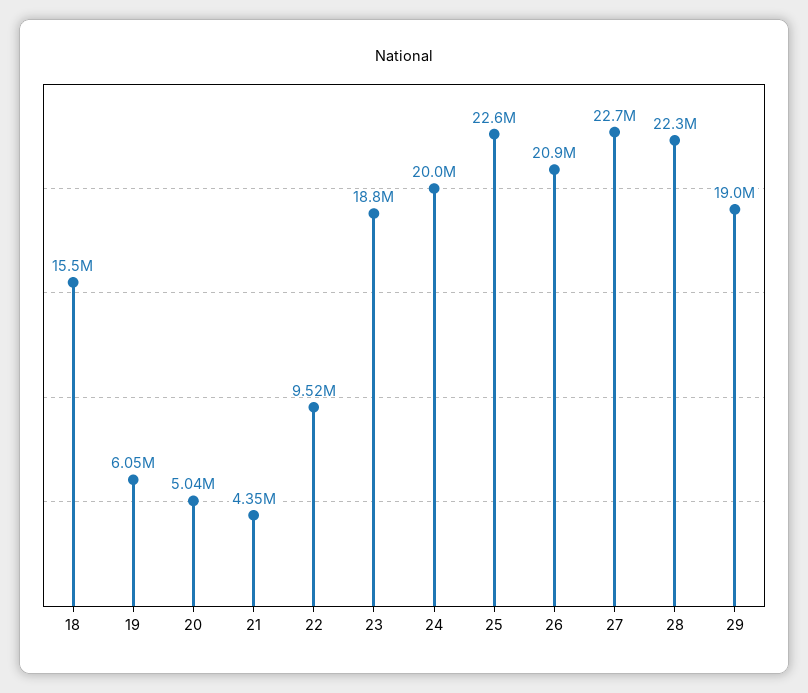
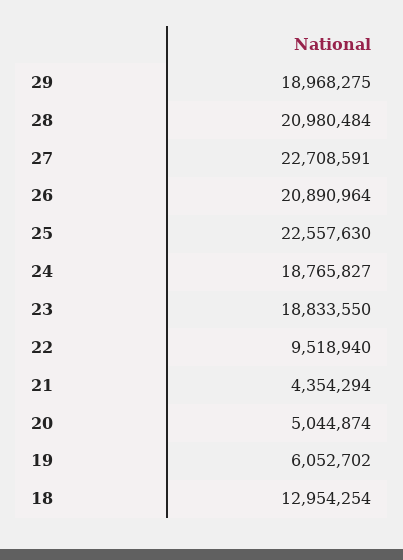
  {
-   "18": 15500000,
+   "18": 12954254,
    "19": 6052702,
    "20": 5044874,
    "21": 4354294,
    "22": 9518940,
    "23": 18833550,
-   "24": 20000000,
+   "24": 18765827,
    "25": 22557630,
    "26": 20890964,
    "27": 22708591,
-   "28": 22300000,
+   "28": 20980484,
    "29": 18968275
  }

